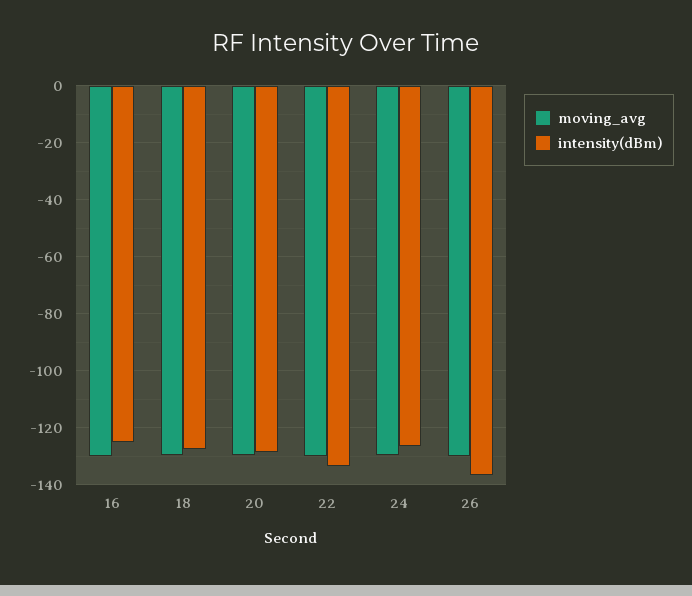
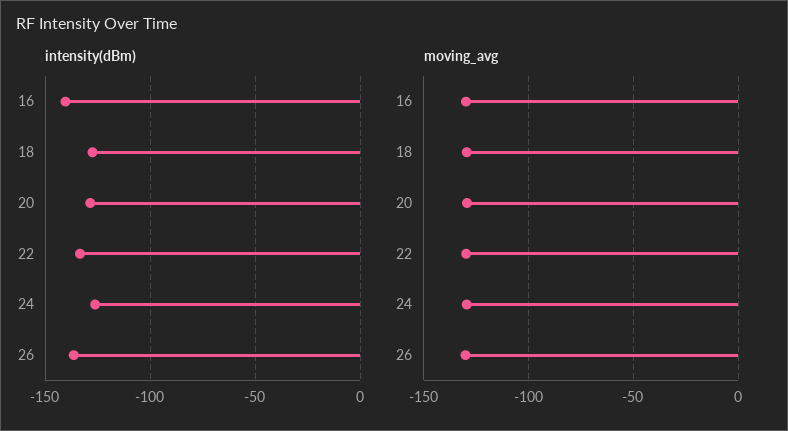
  {
    "moving_avg": {
      "16": -130,
      "18": -130,
      "20": -130,
      "22": -130,
      "24": -130,
      "26": -130
    },
    "intensity(dBm)": {
-     "16": -125,
+     "16": -140,
      "18": -127.5,
      "20": -127.5,
      "22": -132.5,
      "24": -127.5,
      "26": -137.5
    }
  }

